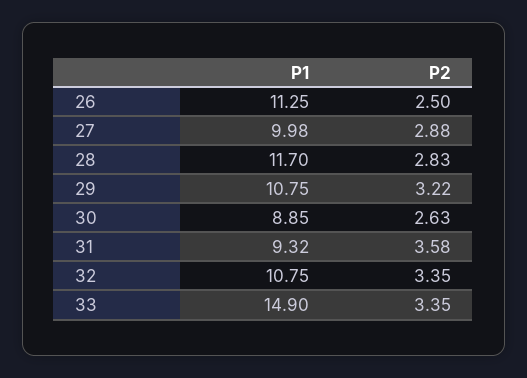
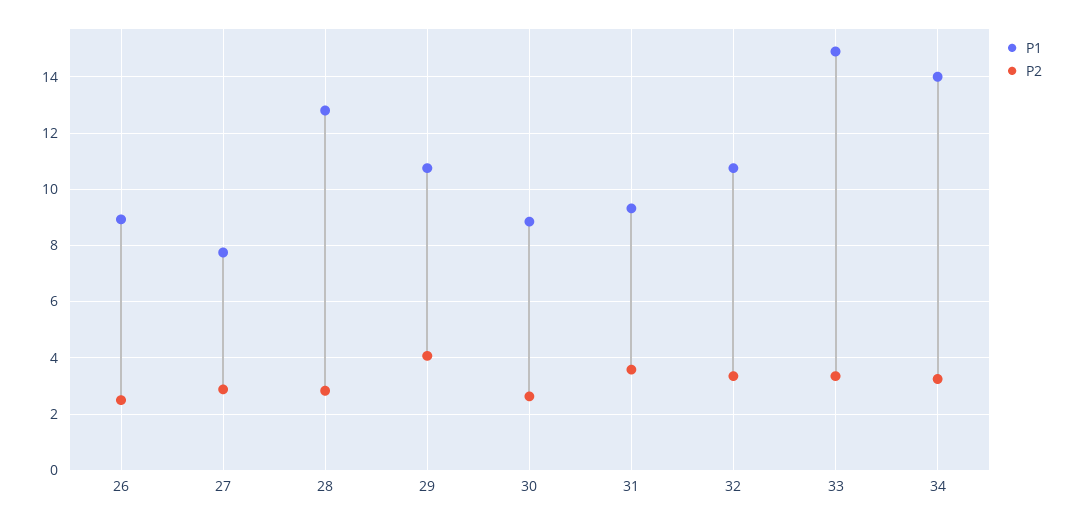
  {
    "P1": {
-     "26": 11.25,
+     "26": 9,
-     "27": 9.98,
+     "27": 7.75,
-     "28": 11.7,
+     "28": 12.75,
      "29": 10.75,
      "30": 8.85,
      "31": 9.32,
      "32": 10.75,
-     "33": 14.9
+     "33": 14.9,
+     "34": 14
    },
    "P2": {
      "26": 2.5,
      "27": 2.88,
      "28": 2.83,
-     "29": 3.22,
+     "29": 4,
      "30": 2.63,
      "31": 3.58,
      "32": 3.35,
-     "33": 3.35
+     "33": 3.35,
+     "34": 3.25
    }
  }

